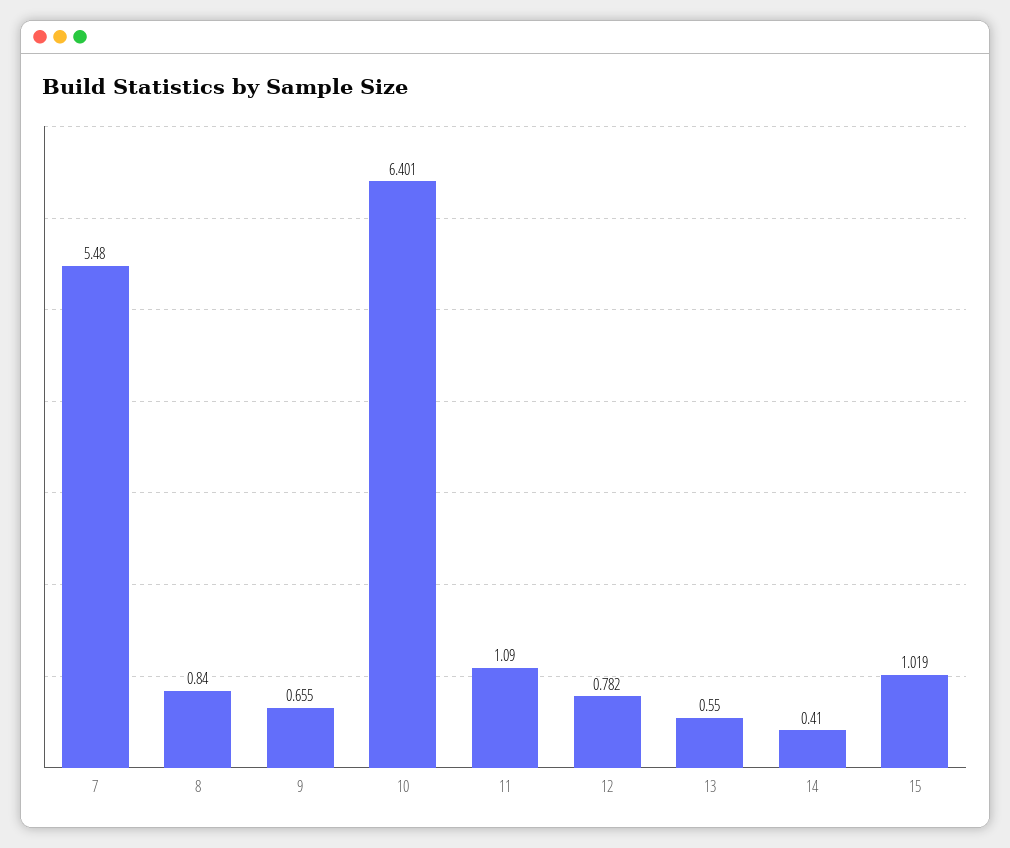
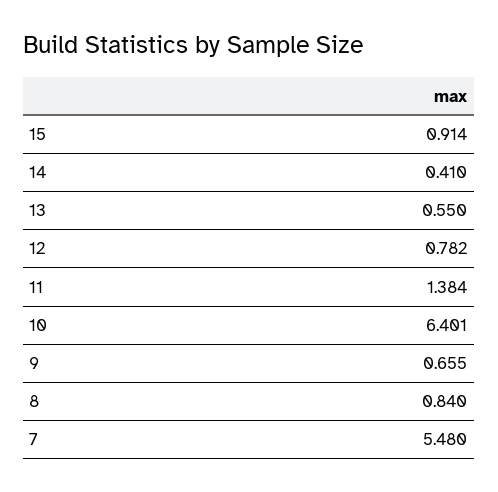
  {
    "7": 5.48,
    "8": 0.84,
    "9": 0.655,
    "10": 6.401,
-   "11": 1.09,
+   "11": 1.384,
    "12": 0.782,
    "13": 0.55,
    "14": 0.41,
-   "15": 1.019
+   "15": 0.914
  }

